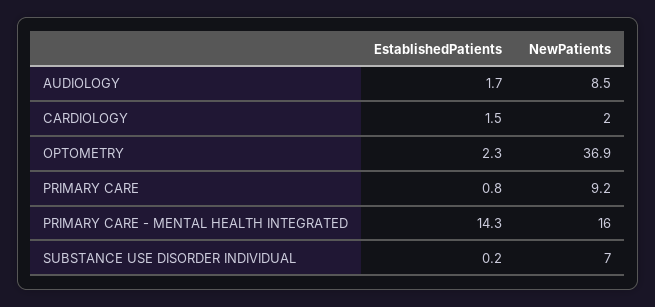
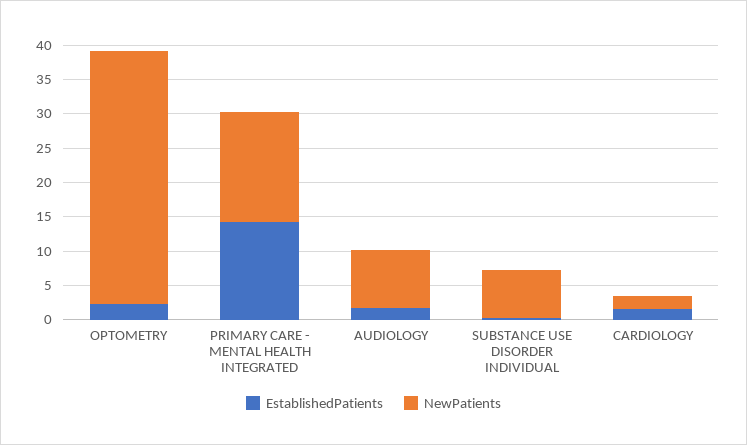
  {
    "EstablishedPatients": {
      "AUDIOLOGY": 1.7,
      "CARDIOLOGY": 1.5,
      "OPTOMETRY": 2.3,
-     "PRIMARY CARE": 0.8,
      "PRIMARY CARE - MENTAL HEALTH INTEGRATED": 14.3,
      "SUBSTANCE USE DISORDER INDIVIDUAL": 0.2
    },
    "NewPatients": {
      "AUDIOLOGY": 8.5,
      "CARDIOLOGY": 2,
      "OPTOMETRY": 36.9,
-     "PRIMARY CARE": 9.2,
      "PRIMARY CARE - MENTAL HEALTH INTEGRATED": 16,
      "SUBSTANCE USE DISORDER INDIVIDUAL": 7
    }
  }

